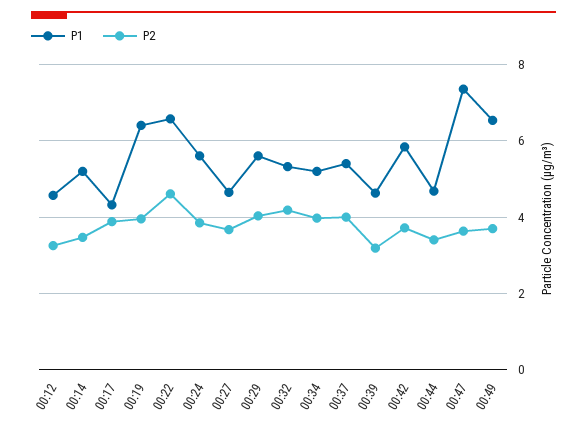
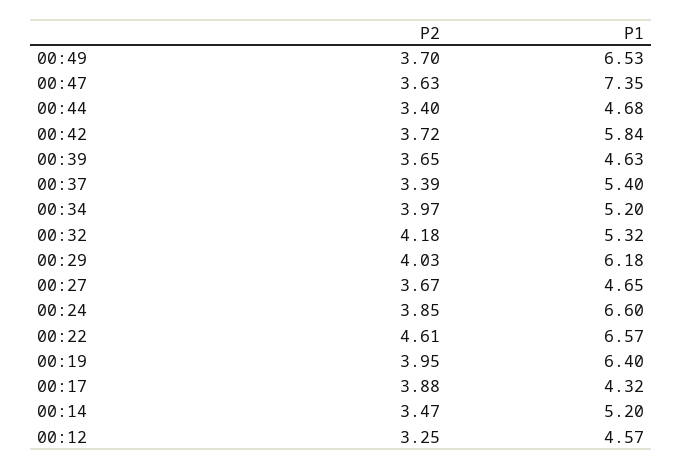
  {
    "P1": {
      "00:12": 4.57,
      "00:14": 5.2,
      "00:17": 4.32,
      "00:19": 6.4,
      "00:22": 6.57,
-     "00:24": 5.6,
+     "00:24": 6.6,
      "00:27": 4.65,
-     "00:29": 5.6,
+     "00:29": 6.18,
      "00:32": 5.32,
      "00:34": 5.2,
      "00:37": 5.4,
      "00:39": 4.63,
      "00:42": 5.84,
      "00:44": 4.68,
      "00:47": 7.35,
      "00:49": 6.53
    },
    "P2": {
      "00:12": 3.25,
      "00:14": 3.47,
      "00:17": 3.88,
      "00:19": 3.95,
      "00:22": 4.61,
      "00:24": 3.85,
      "00:27": 3.67,
      "00:29": 4.03,
      "00:32": 4.18,
      "00:34": 3.97,
-     "00:37": 4,
+     "00:37": 3.39,
-     "00:39": 3.2,
+     "00:39": 3.65,
      "00:42": 3.72,
      "00:44": 3.4,
      "00:47": 3.63,
      "00:49": 3.7
    }
  }

